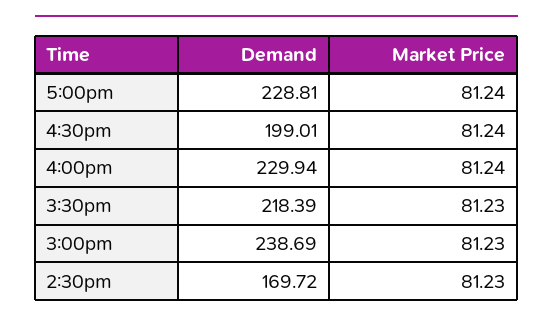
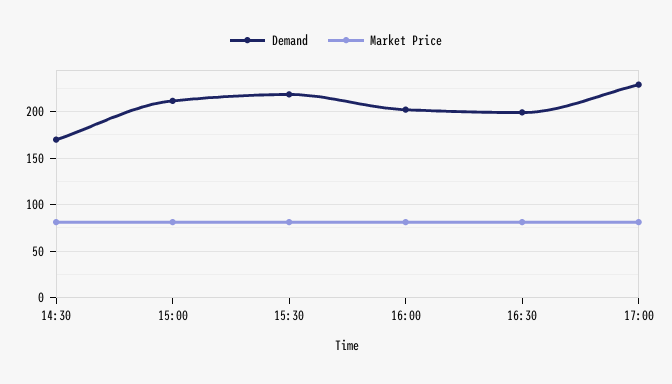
  {
    "Demand": {
      "5:00pm": 228.81,
      "4:30pm": 199.01,
-     "4:00pm": 229.94,
+     "4:00pm": 200,
      "3:30pm": 218.39,
-     "3:00pm": 238.69,
+     "3:00pm": 210,
      "2:30pm": 169.72
    },
    "Market Price": {
      "5:00pm": 81.24,
      "4:30pm": 81.24,
      "4:00pm": 81.24,
      "3:30pm": 81.23,
      "3:00pm": 81.23,
      "2:30pm": 81.23
    }
  }

